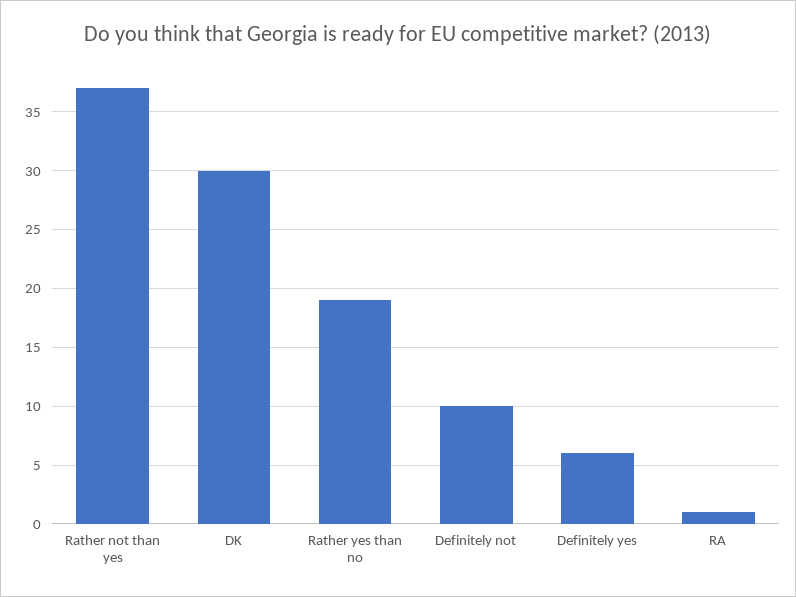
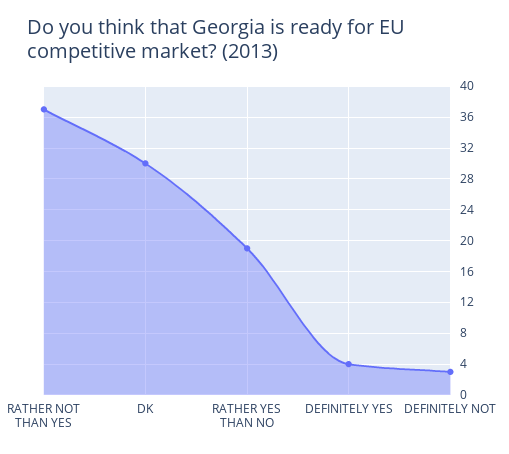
  {
    "Rather not than yes": 37,
    "DK": 30,
    "Rather yes than no": 19,
-   "Definitely not": 10,
+   "Definitely not": 3,
-   "Definitely yes": 6,
+   "Definitely yes": 4
-   "RA": 1
  }

